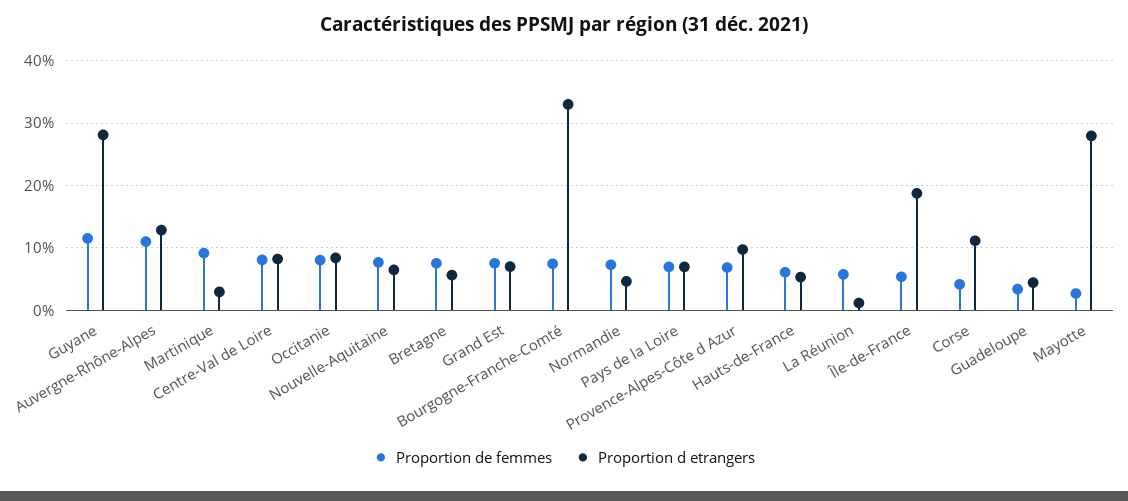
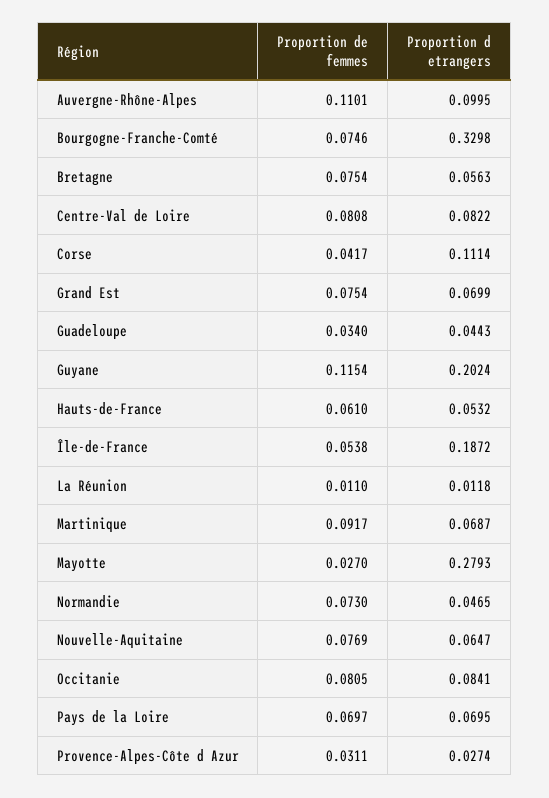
  {
    "Proportion de femmes": {
      "Guyane": 0.1154,
      "Auvergne-Rhône-Alpes": 0.1101,
      "Martinique": 0.0917,
      "Centre-Val de Loire": 0.0808,
      "Occitanie": 0.0805,
      "Nouvelle-Aquitaine": 0.0769,
      "Bretagne": 0.0754,
      "Grand Est": 0.0754,
      "Bourgogne-Franche-Comté": 0.0746,
      "Normandie": 0.073,
      "Pays de la Loire": 0.0697,
-     "Provence-Alpes-Côte d Azur": 0.07,
+     "Provence-Alpes-Côte d Azur": 0.0311,
      "Hauts-de-France": 0.061,
-     "La Réunion": 0.06,
+     "La Réunion": 0.011,
      "Île-de-France": 0.0538,
      "Corse": 0.0417,
      "Guadeloupe": 0.034,
      "Mayotte": 0.027
    },
    "Proportion d etrangers": {
-     "Guyane": 0.28,
+     "Guyane": 0.2024,
-     "Auvergne-Rhône-Alpes": 0.13,
+     "Auvergne-Rhône-Alpes": 0.0995,
-     "Martinique": 0.03,
+     "Martinique": 0.0687,
      "Centre-Val de Loire": 0.0822,
      "Occitanie": 0.0841,
      "Nouvelle-Aquitaine": 0.0647,
      "Bretagne": 0.0563,
      "Grand Est": 0.0699,
      "Bourgogne-Franche-Comté": 0.3298,
      "Normandie": 0.0465,
      "Pays de la Loire": 0.0695,
-     "Provence-Alpes-Côte d Azur": 0.1,
+     "Provence-Alpes-Côte d Azur": 0.0274,
      "Hauts-de-France": 0.0532,
      "La Réunion": 0.0118,
      "Île-de-France": 0.1872,
      "Corse": 0.1114,
      "Guadeloupe": 0.0443,
      "Mayotte": 0.2793
    }
  }

